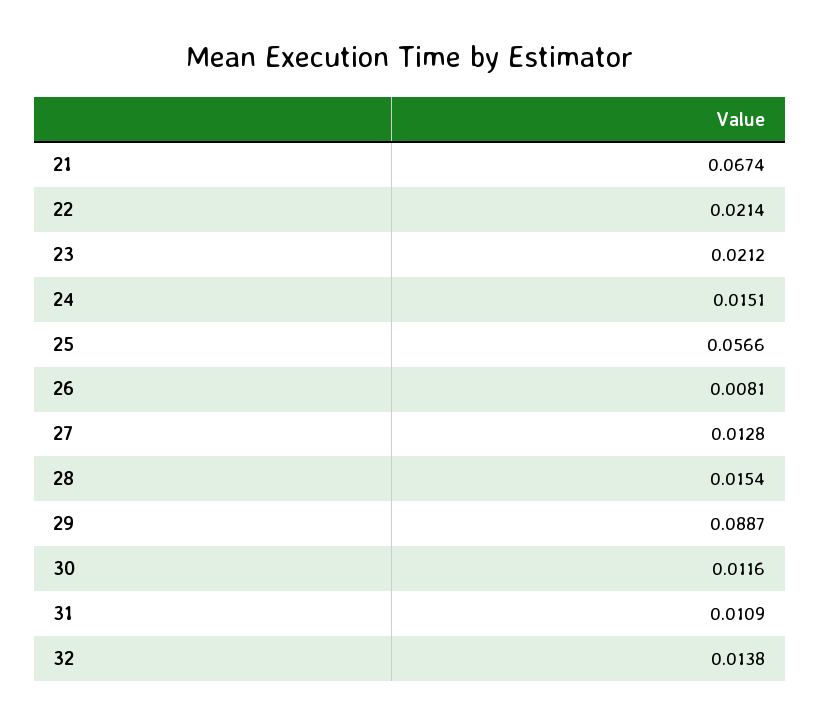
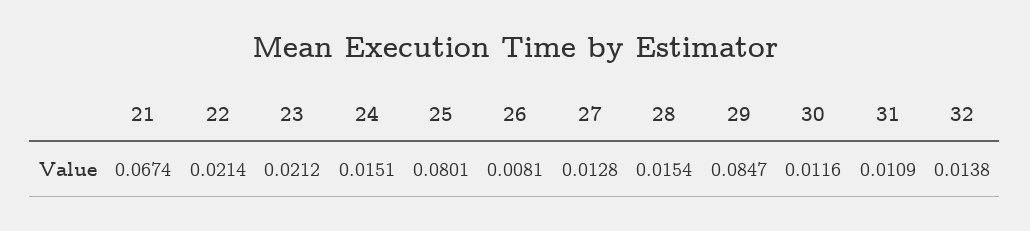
  {
    "21": 0.0674,
    "22": 0.0214,
    "23": 0.0212,
    "24": 0.0151,
-   "25": 0.0566,
+   "25": 0.0801,
    "26": 0.0081,
    "27": 0.0128,
    "28": 0.0154,
-   "29": 0.0887,
+   "29": 0.0847,
    "30": 0.0116,
    "31": 0.0109,
    "32": 0.0138
  }

